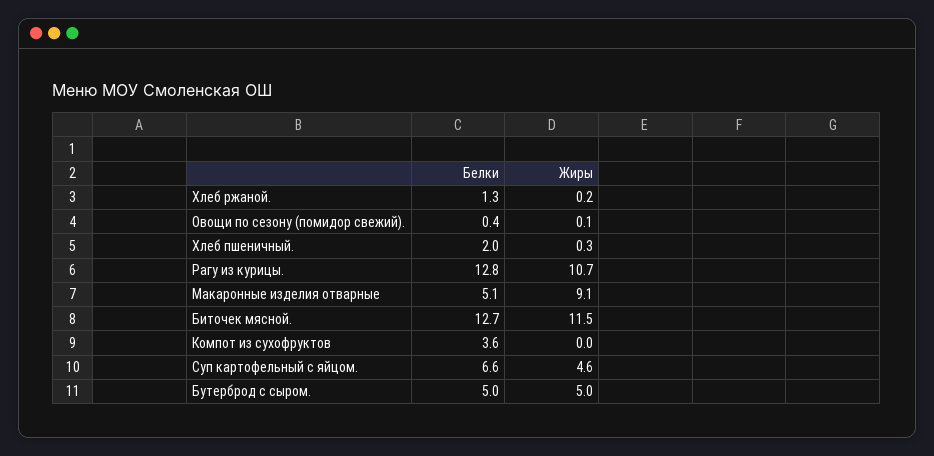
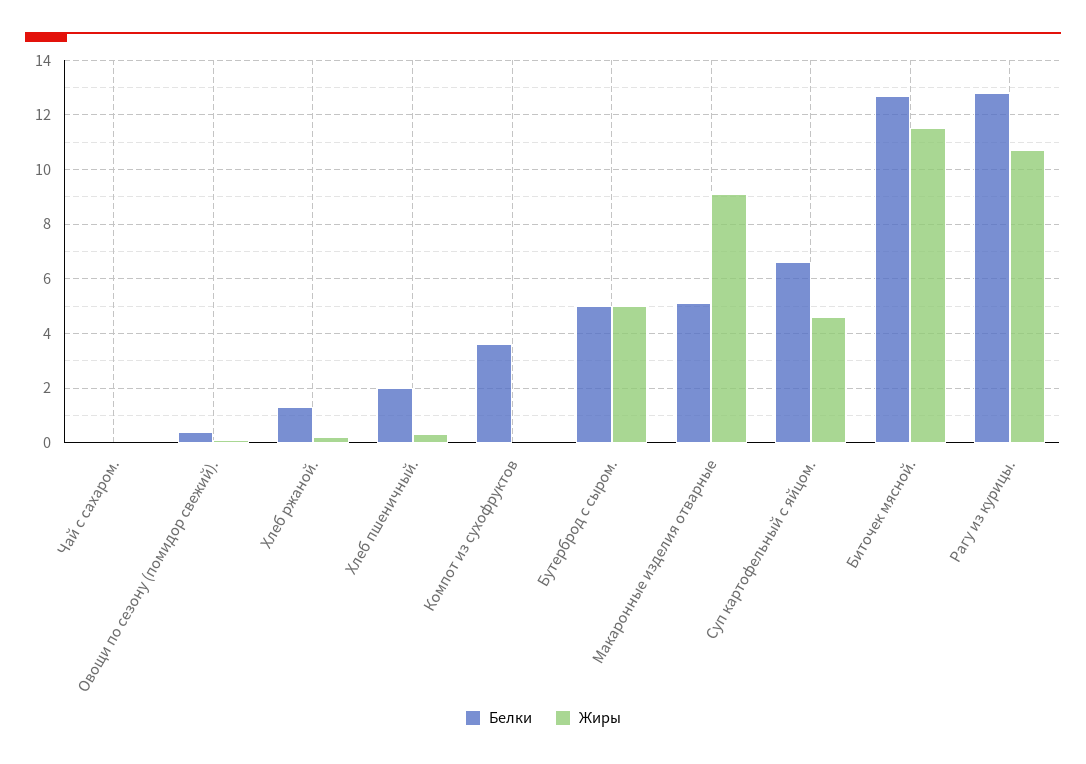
  {
    "Белки": {
      "Хлеб ржаной.": 1.3,
      "Овощи по сезону (помидор свежий).": 0.4,
      "Хлеб пшеничный.": 2,
      "Рагу из курицы.": 12.8,
      "Макаронные изделия отварные": 5.1,
      "Биточек мясной.": 12.7,
      "Компот из сухофруктов": 3.6,
      "Суп картофельный с яйцом.": 6.6,
-     "Бутерброд с сыром.": 5
+     "Бутерброд с сыром.": 5,
+     "Чай с сахаром.": 0
    },
    "Жиры": {
      "Хлеб ржаной.": 0.2,
      "Овощи по сезону (помидор свежий).": 0.1,
      "Хлеб пшеничный.": 0.3,
      "Рагу из курицы.": 10.7,
      "Макаронные изделия отварные": 9.1,
      "Биточек мясной.": 11.5,
      "Компот из сухофруктов": 0,
      "Суп картофельный с яйцом.": 4.6,
-     "Бутерброд с сыром.": 5
+     "Бутерброд с сыром.": 5,
+     "Чай с сахаром.": 0
    }
  }

